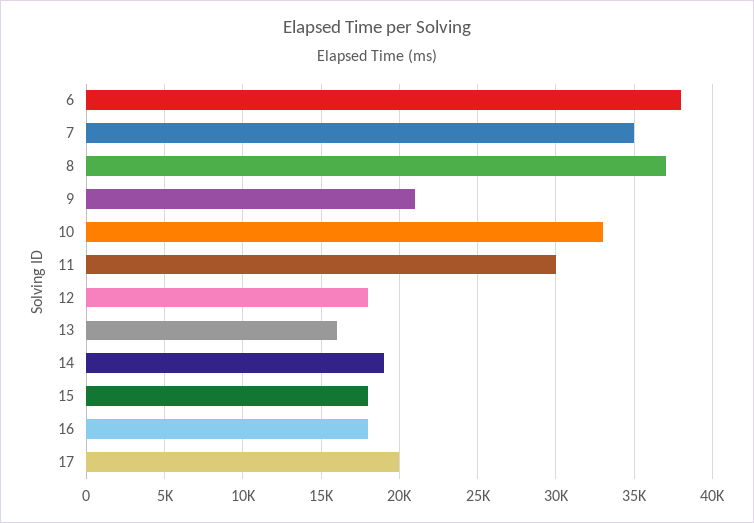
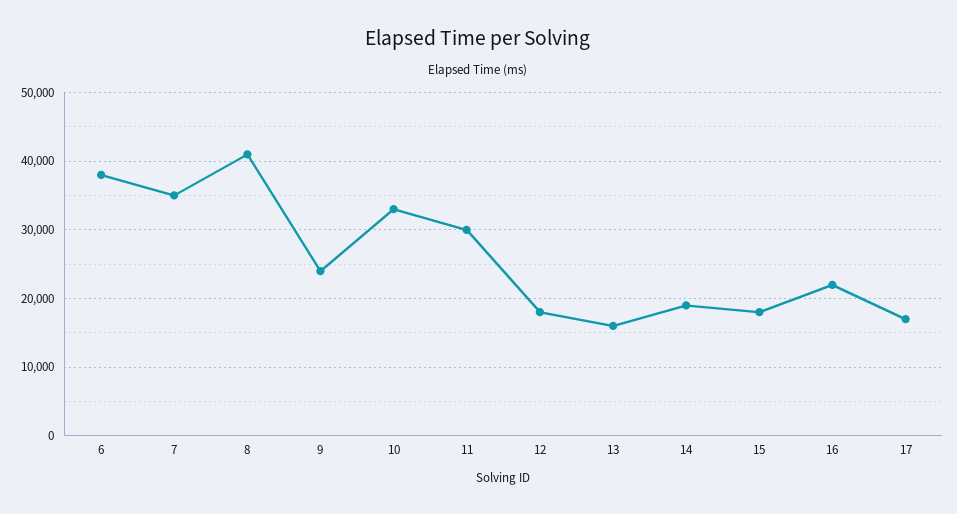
  {
    "6": 38000,
    "7": 35000,
-   "8": 37000,
+   "8": 41000,
-   "9": 21000,
+   "9": 24000,
    "10": 33000,
    "11": 30000,
    "12": 18000,
    "13": 16000,
    "14": 19000,
    "15": 18000,
-   "16": 18000,
+   "16": 22000,
-   "17": 20000
+   "17": 17000
  }

